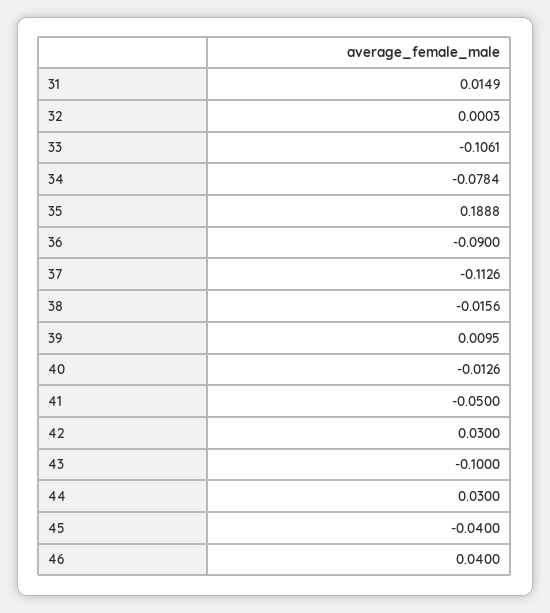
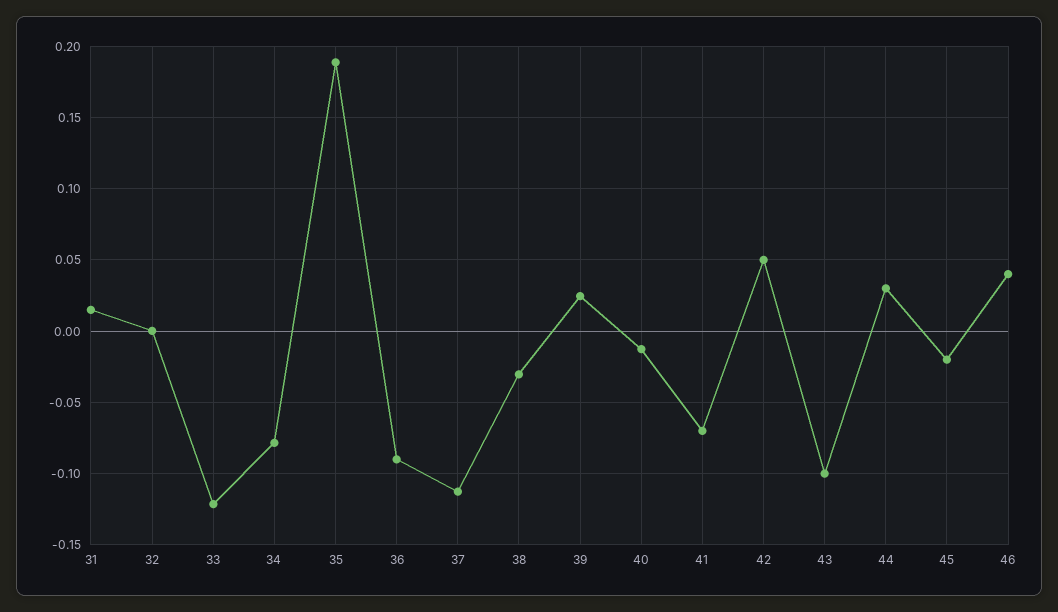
  {
    "31": 0.0149,
    "32": 0.0003,
-   "33": -0.1061,
+   "33": -0.12,
    "34": -0.0784,
    "35": 0.1888,
    "36": -0.09,
    "37": -0.1126,
-   "38": -0.0156,
+   "38": -0.03,
-   "39": 0.0095,
+   "39": 0.025,
    "40": -0.0126,
-   "41": -0.05,
+   "41": -0.07,
-   "42": 0.03,
+   "42": 0.05,
    "43": -0.1,
    "44": 0.03,
-   "45": -0.04,
+   "45": -0.02,
    "46": 0.04
  }

